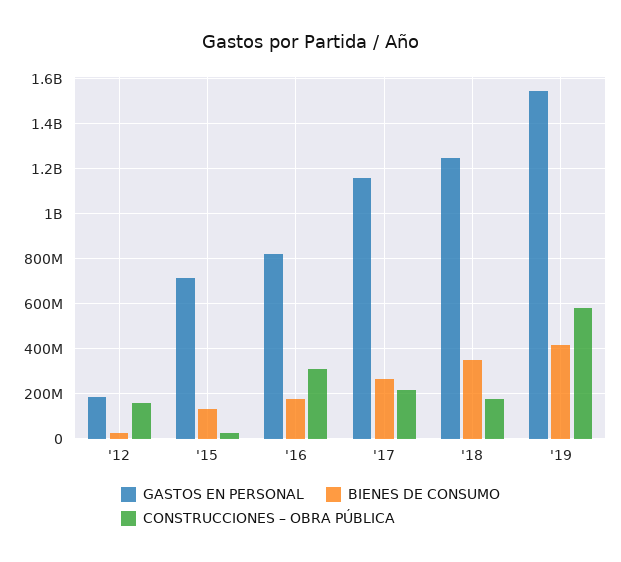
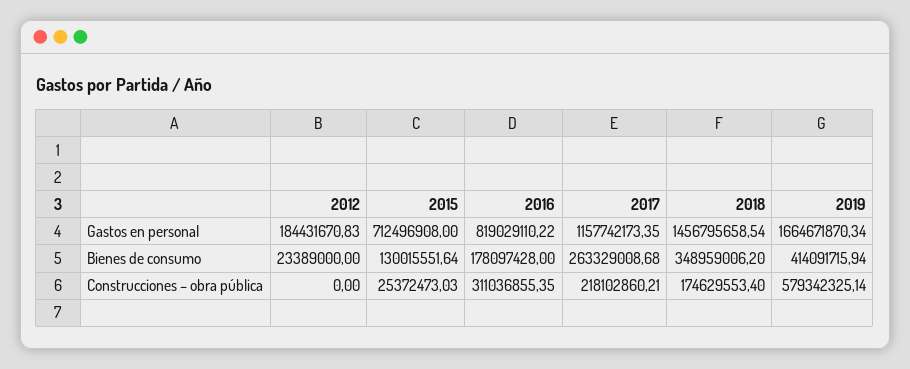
  {
    "GASTOS EN PERSONAL": {
      "'12": 184431670.83,
      "'15": 712496908,
      "'16": 819029110.22,
      "'17": 1157742173.35,
-     "'18": 1250000000,
+     "'18": 1456795658.54,
-     "'19": 1550000000
+     "'19": 1664671870.34
    },
    "BIENES DE CONSUMO": {
      "'12": 23389000,
      "'15": 130015551.64,
      "'16": 178097428,
      "'17": 263329008.68,
      "'18": 348959006.2,
      "'19": 414091715.94
    },
    "CONSTRUCCIONES – OBRA PÚBLICA": {
-     "'12": 150000000,
+     "'12": 0,
      "'15": 25372473.03,
      "'16": 311036855.35,
      "'17": 218102860.21,
      "'18": 174629553.4,
      "'19": 579342325.14
    }
  }

